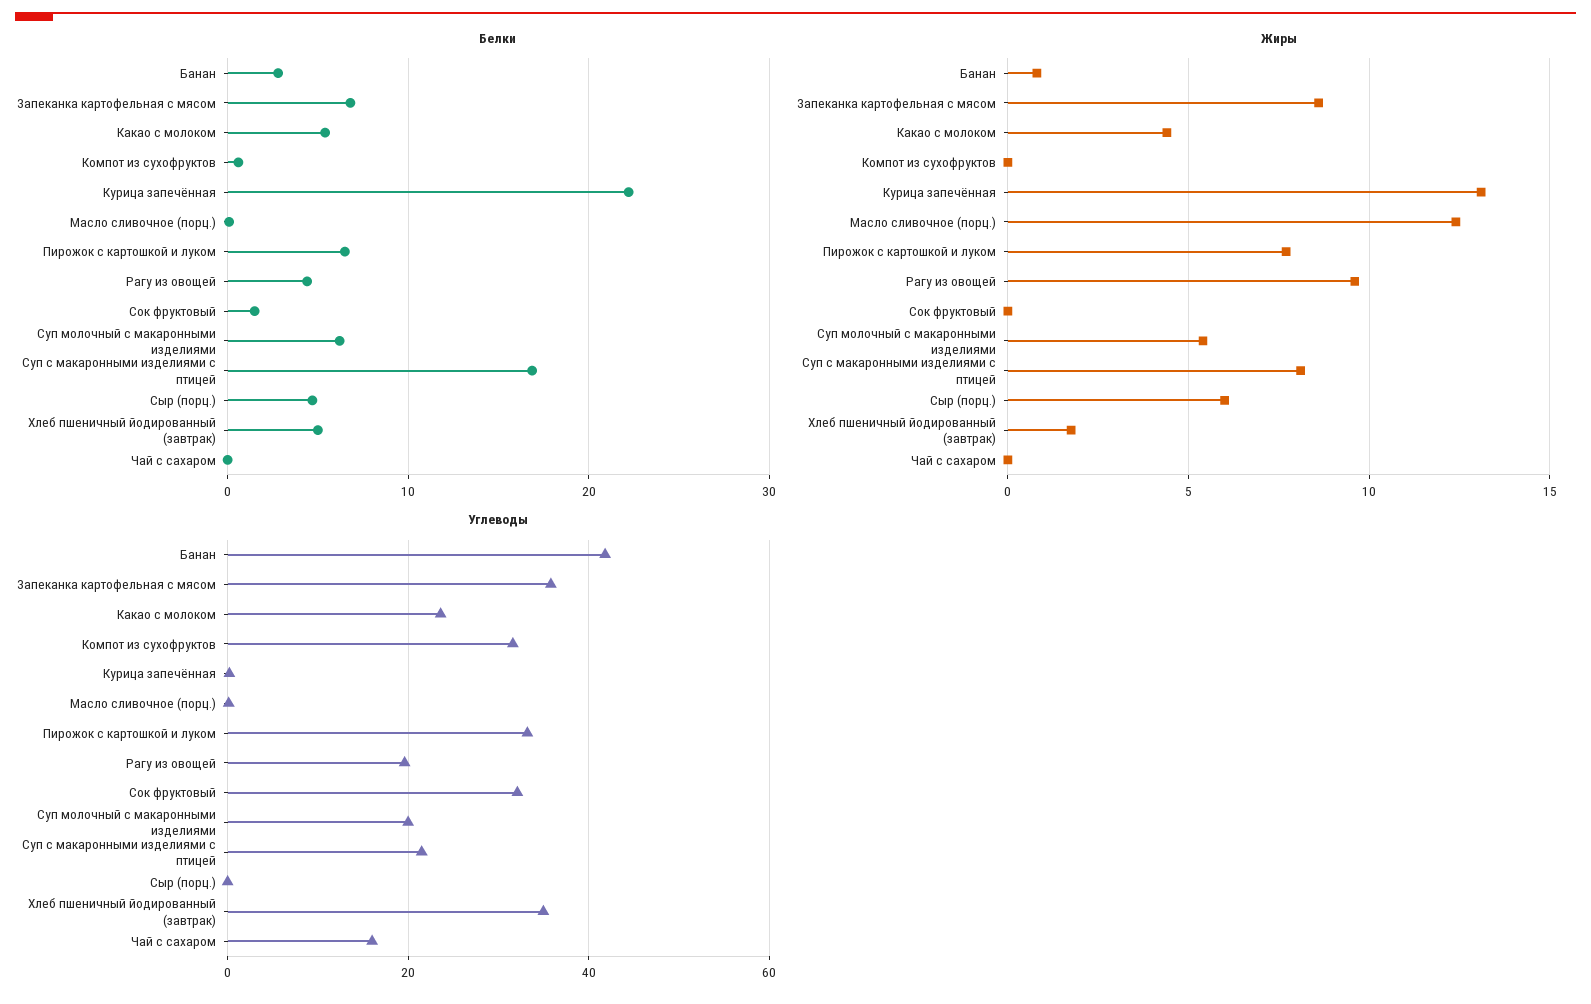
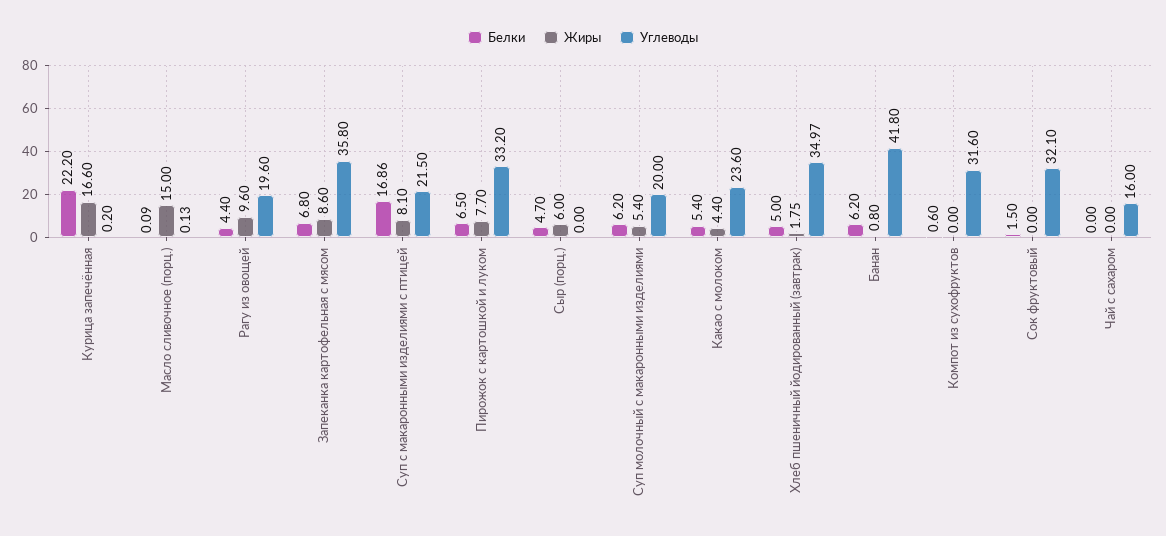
  {
    "Белки": {
-     "Банан": 3,
+     "Банан": 6.2,
      "Запеканка картофельная с мясом": 6.8,
      "Какао с молоком": 5.4,
      "Компот из сухофруктов": 0.6,
      "Курица запечённая": 22.2,
      "Масло сливочное (порц.)": 0.09,
      "Пирожок с картошкой и луком": 6.5,
      "Рагу из овощей": 4.4,
      "Сок фруктовый": 1.5,
      "Суп молочный с макаронными изделиями": 6.2,
      "Суп с макаронными изделиями с птицей": 16.86,
      "Сыр (порц.)": 4.7,
      "Хлеб пшеничный йодированный (завтрак)": 5,
      "Чай с сахаром": 0
    },
    "Жиры": {
      "Банан": 0.8,
      "Запеканка картофельная с мясом": 8.6,
      "Какао с молоком": 4.4,
      "Компот из сухофруктов": 0,
-     "Курица запечённая": 13,
+     "Курица запечённая": 16.6,
-     "Масло сливочное (порц.)": 12.5,
+     "Масло сливочное (порц.)": 15,
      "Пирожок с картошкой и луком": 7.7,
      "Рагу из овощей": 9.6,
      "Сок фруктовый": 0,
      "Суп молочный с макаронными изделиями": 5.4,
      "Суп с макаронными изделиями с птицей": 8.1,
      "Сыр (порц.)": 6,
      "Хлеб пшеничный йодированный (завтрак)": 1.75,
      "Чай с сахаром": 0
    },
    "Углеводы": {
      "Банан": 41.8,
      "Запеканка картофельная с мясом": 35.8,
      "Какао с молоком": 23.6,
      "Компот из сухофруктов": 31.6,
      "Курица запечённая": 0.2,
      "Масло сливочное (порц.)": 0.13,
      "Пирожок с картошкой и луком": 33.2,
      "Рагу из овощей": 19.6,
      "Сок фруктовый": 32.1,
      "Суп молочный с макаронными изделиями": 20,
      "Суп с макаронными изделиями с птицей": 21.5,
      "Сыр (порц.)": 0,
      "Хлеб пшеничный йодированный (завтрак)": 34.97,
      "Чай с сахаром": 16
    }
  }

